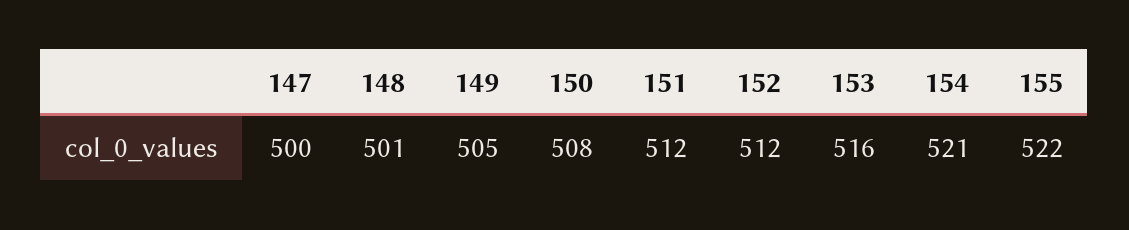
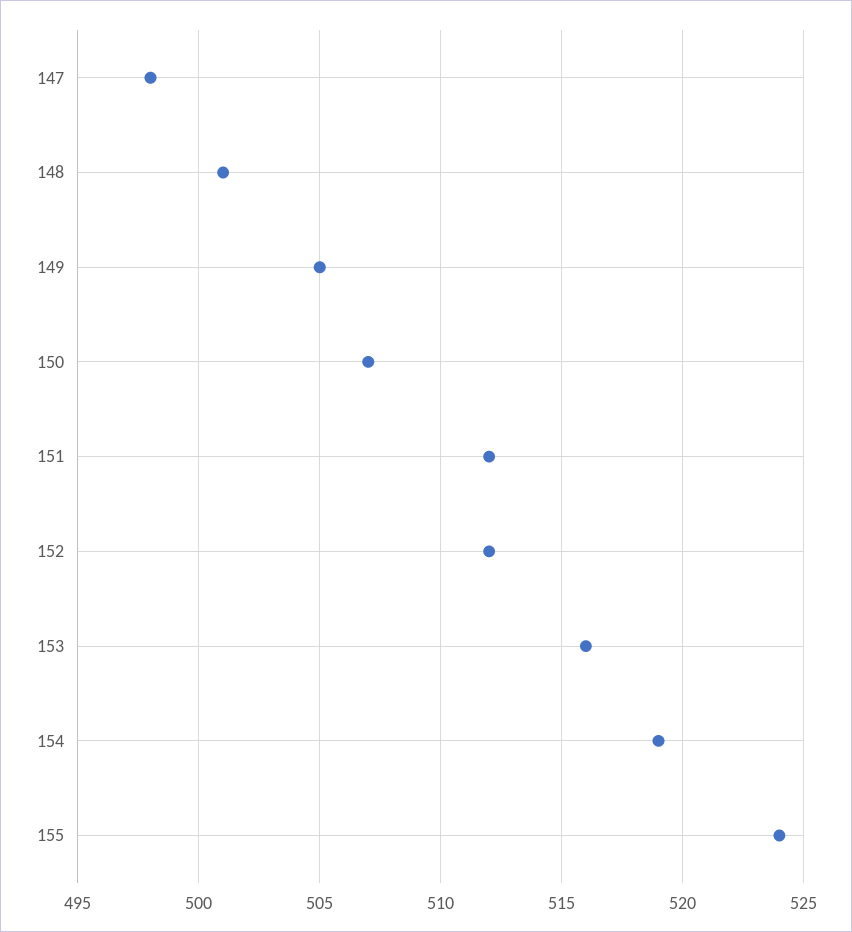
  {
-   "147": 500,
+   "147": 498,
    "148": 501,
    "149": 505,
-   "150": 508,
+   "150": 507,
    "151": 512,
    "152": 512,
    "153": 516,
-   "154": 521,
+   "154": 519,
-   "155": 522
+   "155": 524
  }

